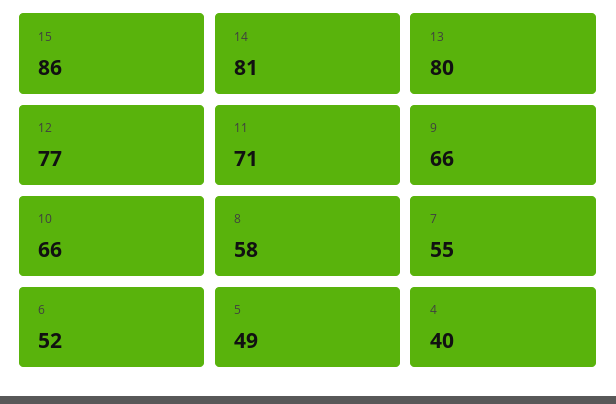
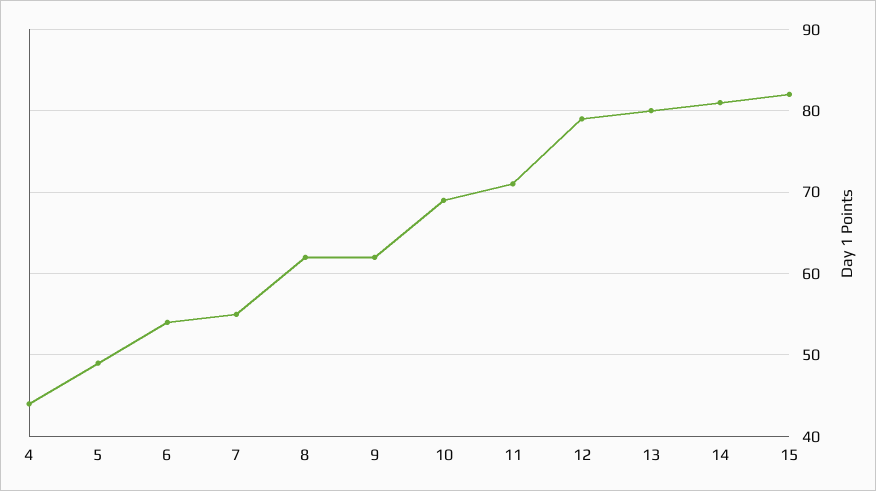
  {
-   "15": 86,
+   "15": 82,
    "14": 81,
    "13": 80,
-   "12": 77,
+   "12": 79,
    "11": 71,
-   "9": 66,
+   "9": 62,
-   "10": 66,
+   "10": 69,
-   "8": 58,
+   "8": 62,
    "7": 55,
-   "6": 52,
+   "6": 54,
    "5": 49,
-   "4": 40
+   "4": 44
  }

